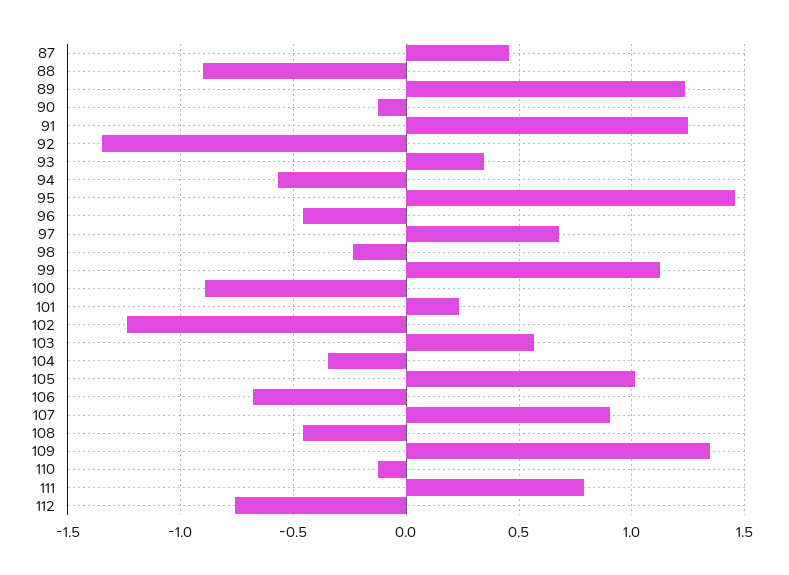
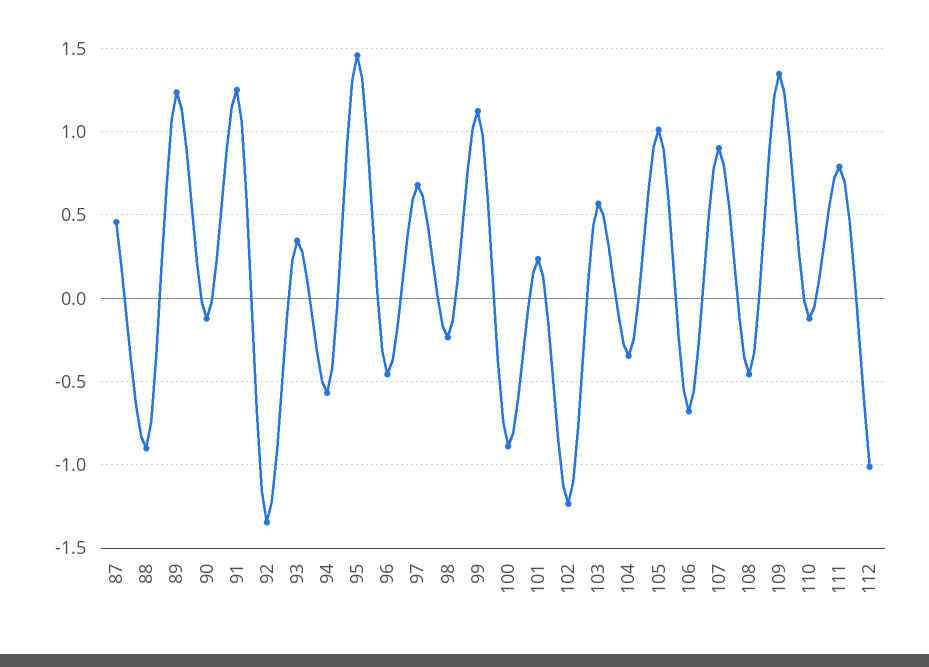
  {
    "87": 0.45,
    "88": -0.9,
    "89": 1.25,
    "90": -0.1,
    "91": 1.25,
    "92": -1.35,
    "93": 0.35,
    "94": -0.55,
    "95": 1.45,
    "96": -0.45,
    "97": 0.7,
    "98": -0.25,
    "99": 1.1,
    "100": -0.9,
    "101": 0.25,
    "102": -1.25,
    "103": 0.55,
    "104": -0.35,
    "105": 1,
    "106": -0.7,
    "107": 0.9,
    "108": -0.45,
    "109": 1.35,
    "110": -0.1,
    "111": 0.8,
-   "112": -0.75
+   "112": -1
  }

